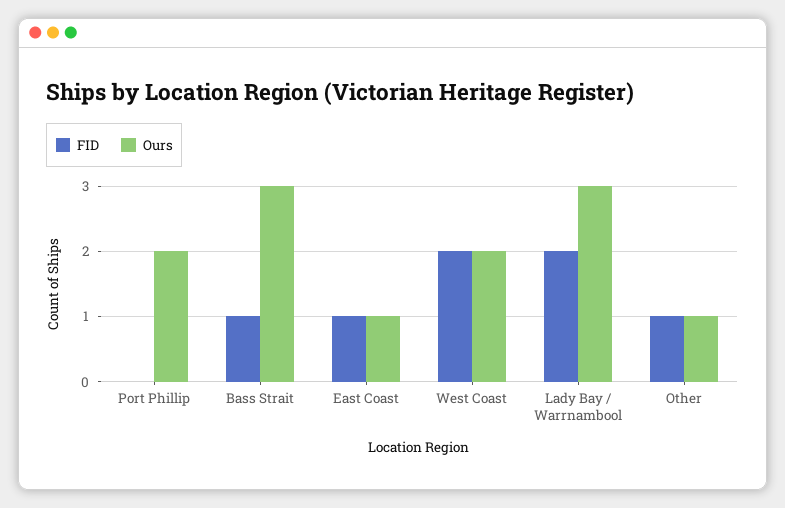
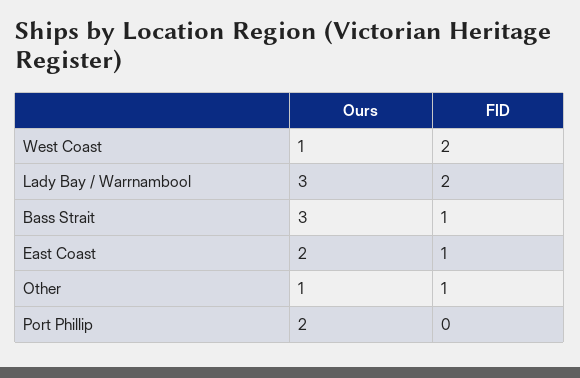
  {
    "FID": {
      "Port Phillip": 0,
      "Bass Strait": 1,
      "East Coast": 1,
      "West Coast": 2,
      "Lady Bay / Warrnambool": 2,
      "Other": 1
    },
    "Ours": {
      "Port Phillip": 2,
      "Bass Strait": 3,
-     "East Coast": 1,
+     "East Coast": 2,
-     "West Coast": 2,
+     "West Coast": 1,
      "Lady Bay / Warrnambool": 3,
      "Other": 1
    }
  }

